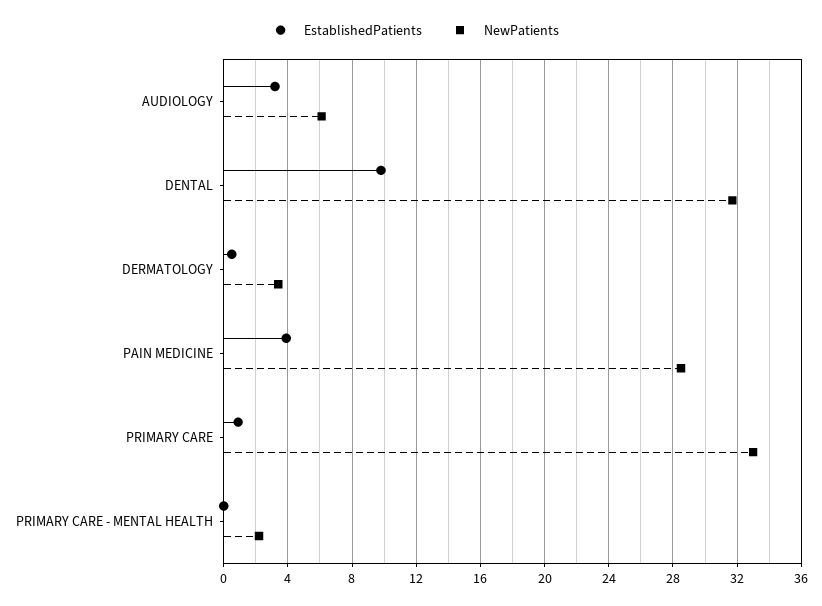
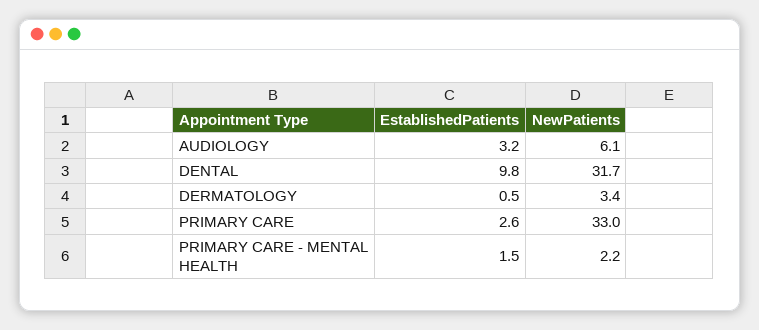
  {
    "EstablishedPatients": {
      "AUDIOLOGY": 3.2,
      "DENTAL": 9.8,
      "DERMATOLOGY": 0.5,
-     "PAIN MEDICINE": 4,
-     "PRIMARY CARE": 1,
+     "PRIMARY CARE": 2.6,
-     "PRIMARY CARE - MENTAL HEALTH": 0
+     "PRIMARY CARE - MENTAL HEALTH": 1.5
    },
    "NewPatients": {
      "AUDIOLOGY": 6.1,
      "DENTAL": 31.7,
      "DERMATOLOGY": 3.4,
-     "PAIN MEDICINE": 28.5,
      "PRIMARY CARE": 33,
      "PRIMARY CARE - MENTAL HEALTH": 2.2
    }
  }

